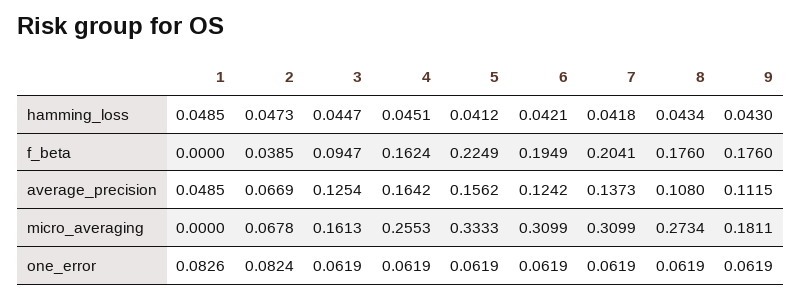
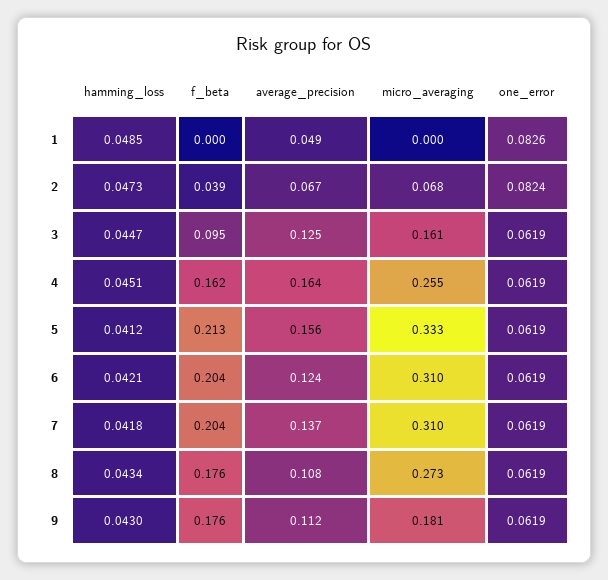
  {
    "1": {
      "hamming_loss": 0.0485,
      "f_beta": 0,
      "average_precision": 0.0485,
      "micro_averaging": 0,
      "one_error": 0.0826
    },
    "2": {
      "hamming_loss": 0.0473,
      "f_beta": 0.0385,
      "average_precision": 0.0669,
      "micro_averaging": 0.0678,
      "one_error": 0.0824
    },
    "3": {
      "hamming_loss": 0.0447,
      "f_beta": 0.0947,
      "average_precision": 0.1254,
      "micro_averaging": 0.1613,
      "one_error": 0.0619
    },
    "4": {
      "hamming_loss": 0.0451,
      "f_beta": 0.1624,
      "average_precision": 0.1642,
      "micro_averaging": 0.2553,
      "one_error": 0.0619
    },
    "5": {
      "hamming_loss": 0.0412,
-     "f_beta": 0.2249,
+     "f_beta": 0.213,
      "average_precision": 0.1562,
      "micro_averaging": 0.3333,
      "one_error": 0.0619
    },
    "6": {
      "hamming_loss": 0.0421,
-     "f_beta": 0.1949,
+     "f_beta": 0.204,
      "average_precision": 0.1242,
      "micro_averaging": 0.3099,
      "one_error": 0.0619
    },
    "7": {
      "hamming_loss": 0.0418,
      "f_beta": 0.2041,
      "average_precision": 0.1373,
      "micro_averaging": 0.3099,
      "one_error": 0.0619
    },
    "8": {
      "hamming_loss": 0.0434,
      "f_beta": 0.176,
      "average_precision": 0.108,
      "micro_averaging": 0.2734,
      "one_error": 0.0619
    },
    "9": {
      "hamming_loss": 0.043,
      "f_beta": 0.176,
      "average_precision": 0.1115,
      "micro_averaging": 0.1811,
      "one_error": 0.0619
    }
  }

